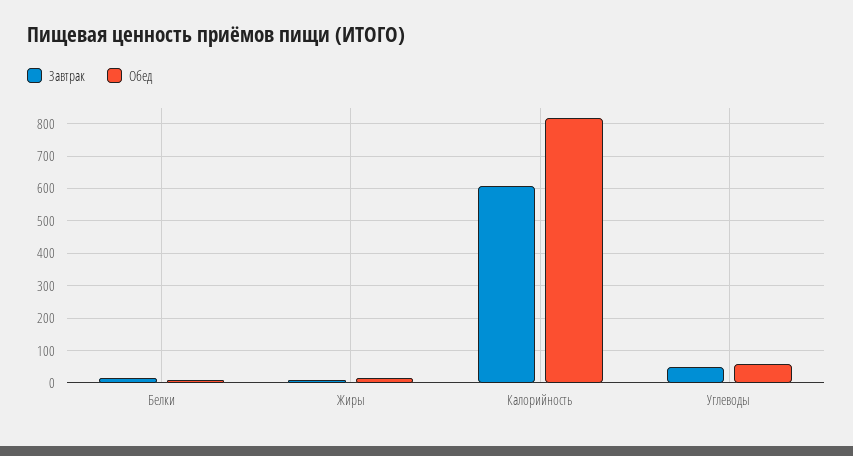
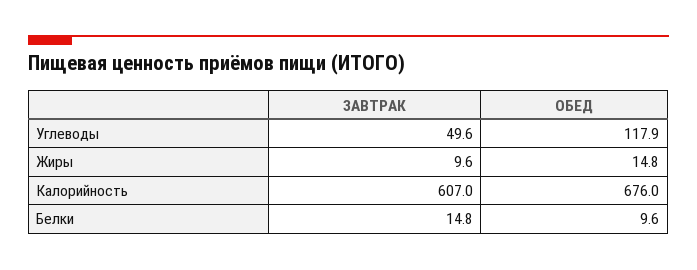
  {
    "Завтрак": {
      "Белки": 14.8,
      "Жиры": 9.6,
      "Калорийность": 607,
      "Углеводы": 49.6
    },
    "Обед": {
      "Белки": 9.6,
      "Жиры": 14.8,
-     "Калорийность": 820,
+     "Калорийность": 676,
-     "Углеводы": 60
+     "Углеводы": 117.9
    }
  }

